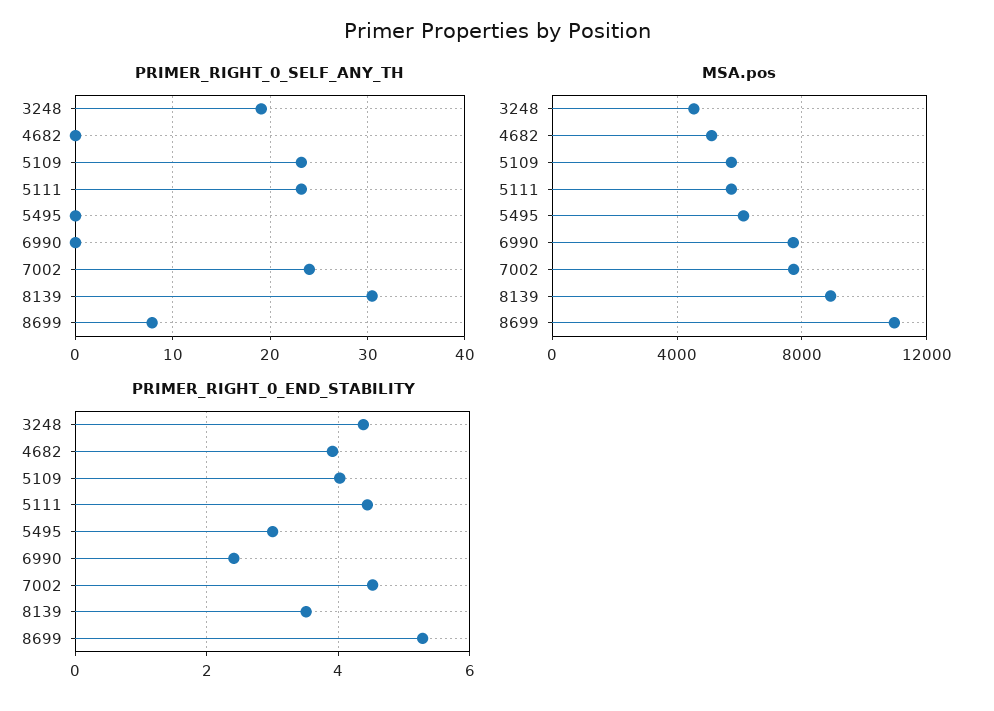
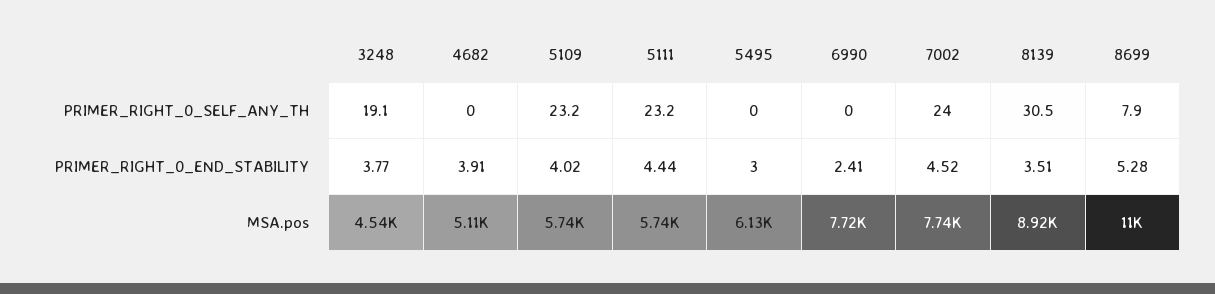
  {
    "PRIMER_RIGHT_0_SELF_ANY_TH": {
      "3248": 19.1,
      "4682": 0,
      "5109": 23.2,
      "5111": 23.2,
      "5495": 0,
      "6990": 0,
      "7002": 24,
      "8139": 30.5,
      "8699": 7.9
    },
    "MSA.pos": {
      "3248": 4540,
      "4682": 5110,
      "5109": 5740,
      "5111": 5740,
      "5495": 6130,
      "6990": 7720,
      "7002": 7740,
      "8139": 8920,
      "8699": 11000
    },
    "PRIMER_RIGHT_0_END_STABILITY": {
-     "3248": 4.4,
+     "3248": 3.77,
      "4682": 3.91,
      "5109": 4.02,
      "5111": 4.44,
      "5495": 3,
      "6990": 2.41,
      "7002": 4.52,
      "8139": 3.51,
      "8699": 5.28
    }
  }

